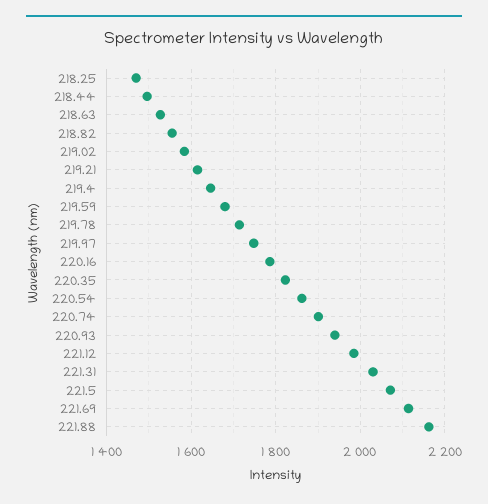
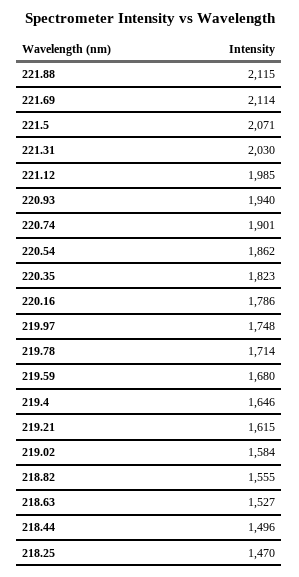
  {
    "218.25": 1470,
    "218.44": 1496,
    "218.63": 1527,
    "218.82": 1555,
    "219.02": 1584,
    "219.21": 1615,
    "219.4": 1646,
    "219.59": 1680,
    "219.78": 1714,
    "219.97": 1748,
    "220.16": 1786,
    "220.35": 1823,
    "220.54": 1862,
    "220.74": 1901,
    "220.93": 1940,
    "221.12": 1985,
    "221.31": 2030,
    "221.5": 2071,
    "221.69": 2114,
-   "221.88": 2160
+   "221.88": 2115
  }

